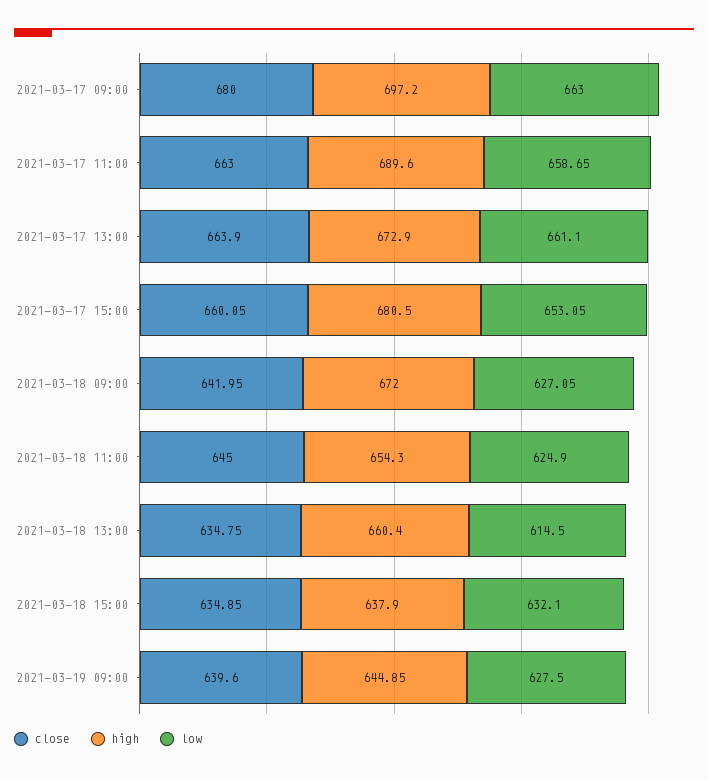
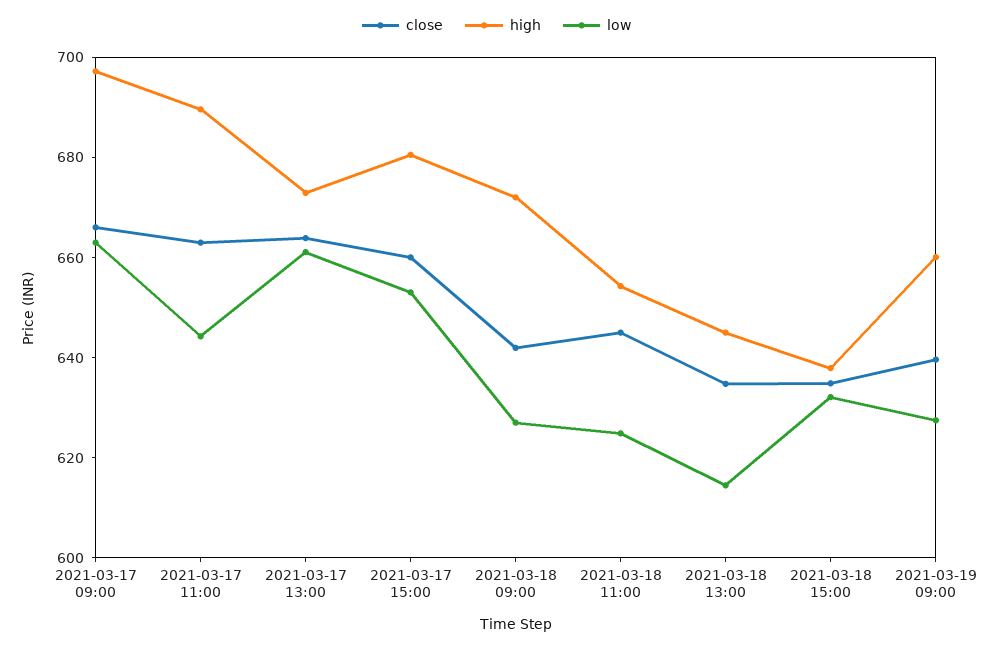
  {
    "close": {
-     "2021-03-17 09:00": 680,
+     "2021-03-17 09:00": 665,
      "2021-03-17 11:00": 663,
      "2021-03-17 13:00": 663.9,
      "2021-03-17 15:00": 660.05,
      "2021-03-18 09:00": 641.95,
      "2021-03-18 11:00": 645,
      "2021-03-18 13:00": 634.75,
      "2021-03-18 15:00": 634.85,
      "2021-03-19 09:00": 639.6
    },
    "high": {
      "2021-03-17 09:00": 697.2,
      "2021-03-17 11:00": 689.6,
      "2021-03-17 13:00": 672.9,
      "2021-03-17 15:00": 680.5,
      "2021-03-18 09:00": 672,
      "2021-03-18 11:00": 654.3,
-     "2021-03-18 13:00": 660.4,
+     "2021-03-18 13:00": 645,
      "2021-03-18 15:00": 637.9,
-     "2021-03-19 09:00": 644.85
+     "2021-03-19 09:00": 660
    },
    "low": {
      "2021-03-17 09:00": 663,
-     "2021-03-17 11:00": 658.65,
+     "2021-03-17 11:00": 645,
      "2021-03-17 13:00": 661.1,
      "2021-03-17 15:00": 653.05,
      "2021-03-18 09:00": 627.05,
      "2021-03-18 11:00": 624.9,
      "2021-03-18 13:00": 614.5,
      "2021-03-18 15:00": 632.1,
      "2021-03-19 09:00": 627.5
    }
  }

